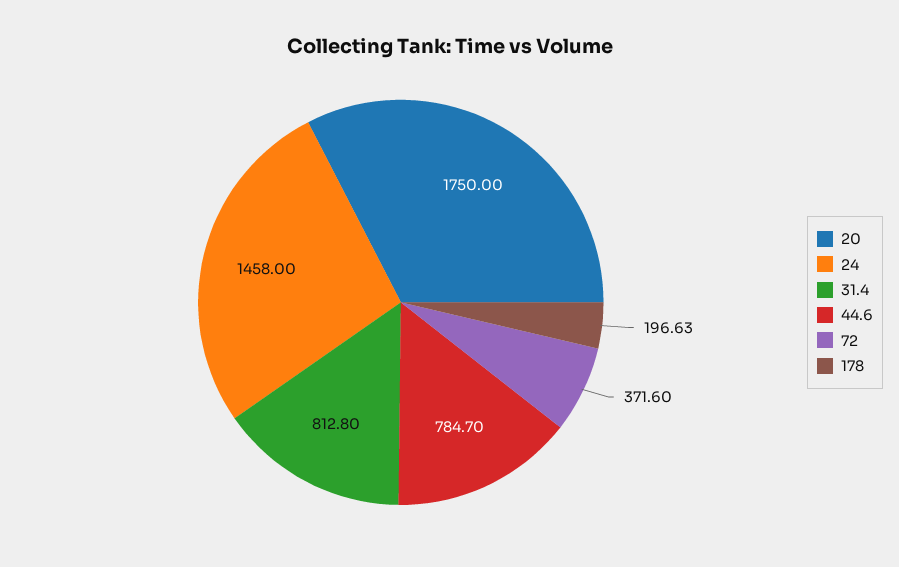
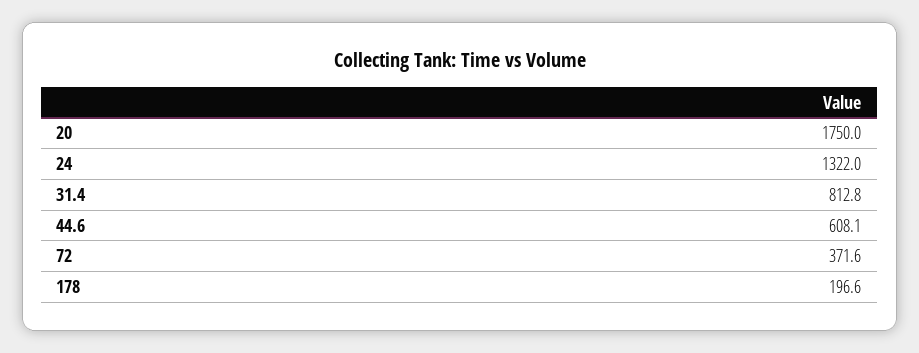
  {
    "20": 1750,
-   "24": 1458,
+   "24": 1322,
    "31.4": 812.8,
-   "44.6": 784.7,
+   "44.6": 608.1,
    "72": 371.6,
    "178": 196.63
  }

